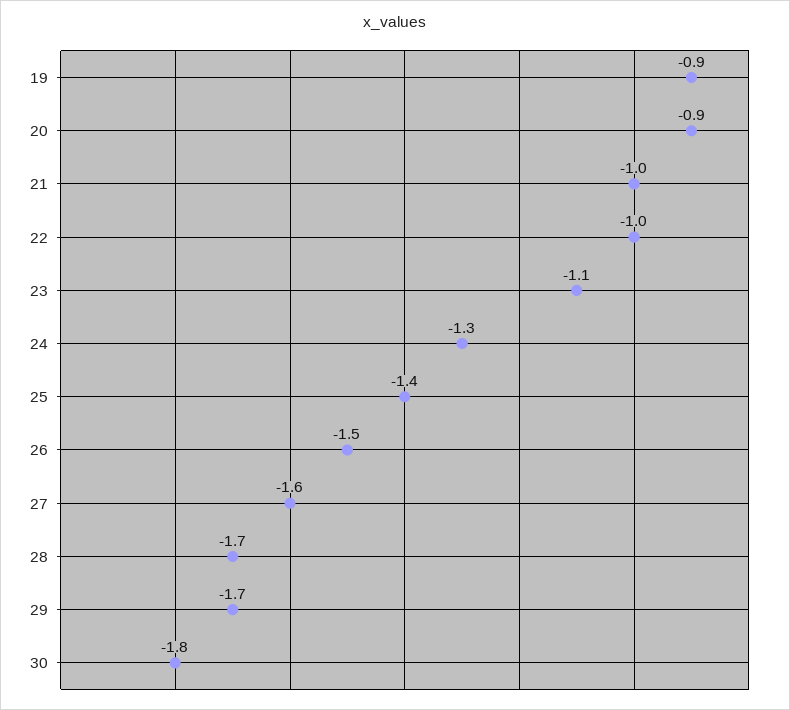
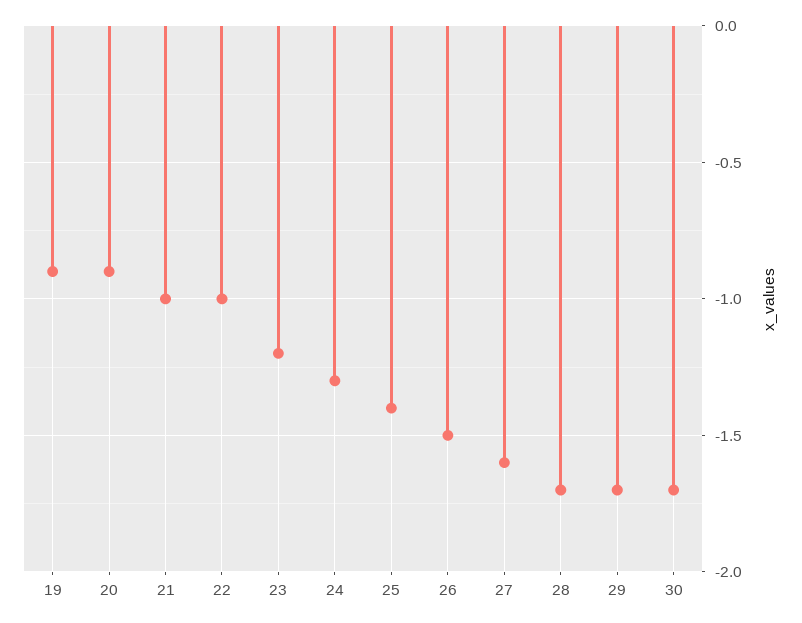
  {
    "19": -0.9,
    "20": -0.9,
    "21": -1,
    "22": -1,
-   "23": -1.1,
+   "23": -1.2,
    "24": -1.3,
    "25": -1.4,
    "26": -1.5,
    "27": -1.6,
    "28": -1.7,
    "29": -1.7,
-   "30": -1.8
+   "30": -1.7
  }

